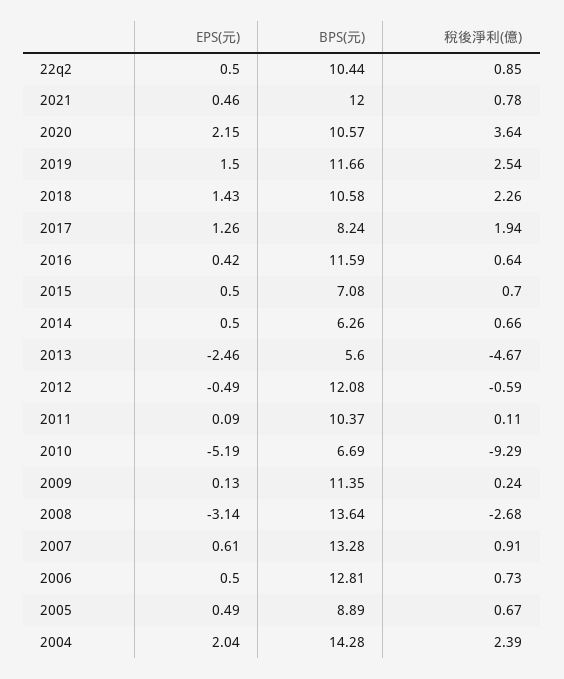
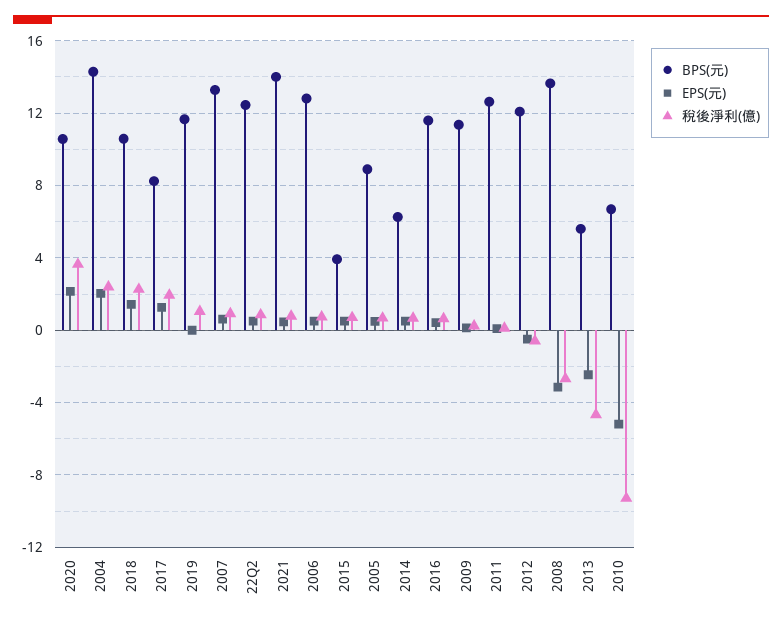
  {
    "EPS(元)": {
      "22q2": 0.5,
      "2021": 0.46,
      "2020": 2.15,
-     "2019": 1.5,
+     "2019": 0,
      "2018": 1.43,
      "2017": 1.26,
      "2016": 0.42,
      "2015": 0.5,
      "2014": 0.5,
      "2013": -2.46,
      "2012": -0.49,
      "2011": 0.09,
      "2010": -5.19,
      "2009": 0.13,
      "2008": -3.14,
      "2007": 0.61,
      "2006": 0.5,
      "2005": 0.49,
      "2004": 2.04
    },
    "BPS(元)": {
-     "22q2": 10.44,
+     "22q2": 12.5,
-     "2021": 12,
+     "2021": 14,
      "2020": 10.57,
      "2019": 11.66,
      "2018": 10.58,
      "2017": 8.24,
      "2016": 11.59,
-     "2015": 7.08,
+     "2015": 4,
      "2014": 6.26,
      "2013": 5.6,
      "2012": 12.08,
-     "2011": 10.37,
+     "2011": 12.5,
      "2010": 6.69,
      "2009": 11.35,
      "2008": 13.64,
      "2007": 13.28,
      "2006": 12.81,
      "2005": 8.89,
      "2004": 14.28
    },
    "稅後淨利(億)": {
      "22q2": 0.85,
      "2021": 0.78,
      "2020": 3.64,
-     "2019": 2.54,
+     "2019": 1,
      "2018": 2.26,
      "2017": 1.94,
      "2016": 0.64,
      "2015": 0.7,
      "2014": 0.66,
      "2013": -4.67,
      "2012": -0.59,
      "2011": 0.11,
      "2010": -9.29,
      "2009": 0.24,
      "2008": -2.68,
      "2007": 0.91,
      "2006": 0.73,
      "2005": 0.67,
      "2004": 2.39
    }
  }

